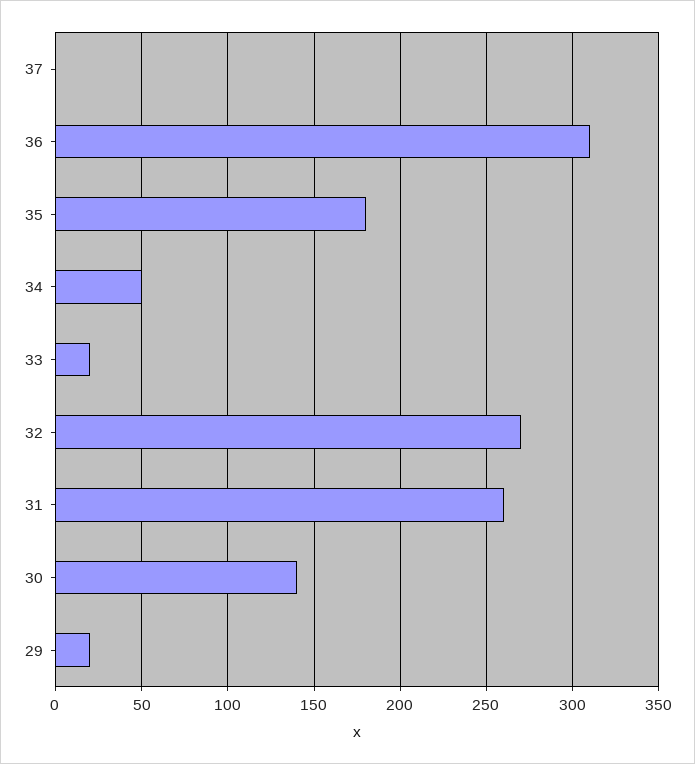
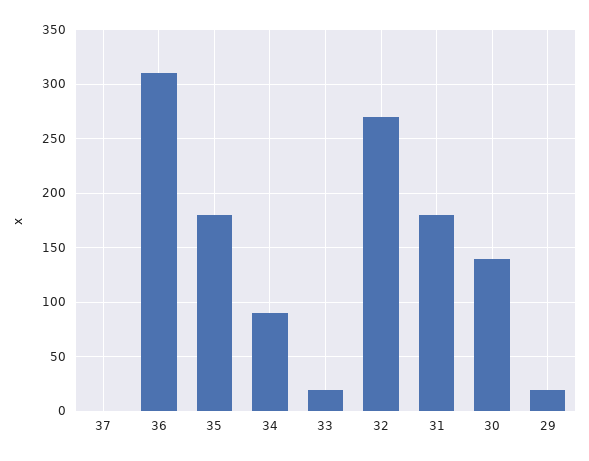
  {
    "37": 0,
    "36": 310,
    "35": 180,
-   "34": 50,
+   "34": 90,
    "33": 20,
    "32": 270,
-   "31": 260,
+   "31": 180,
    "30": 140,
    "29": 20
  }

